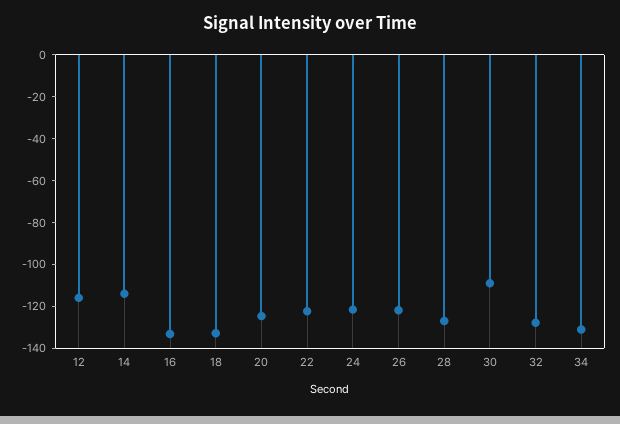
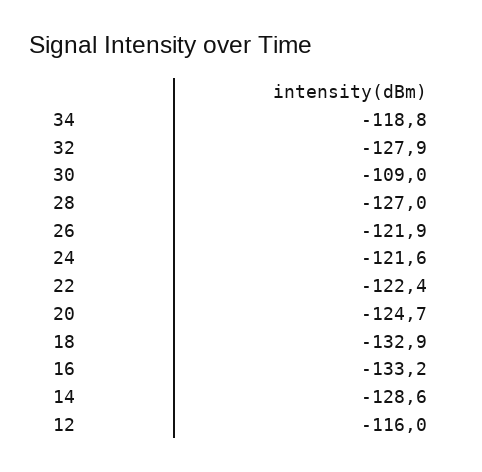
  {
    "12": -116,
-   "14": -115,
+   "14": -128.6,
    "16": -133.2,
    "18": -132.9,
    "20": -124.7,
    "22": -122.4,
    "24": -121.6,
    "26": -121.9,
    "28": -127,
    "30": -109,
    "32": -127.9,
-   "34": -130
+   "34": -118.8
  }

